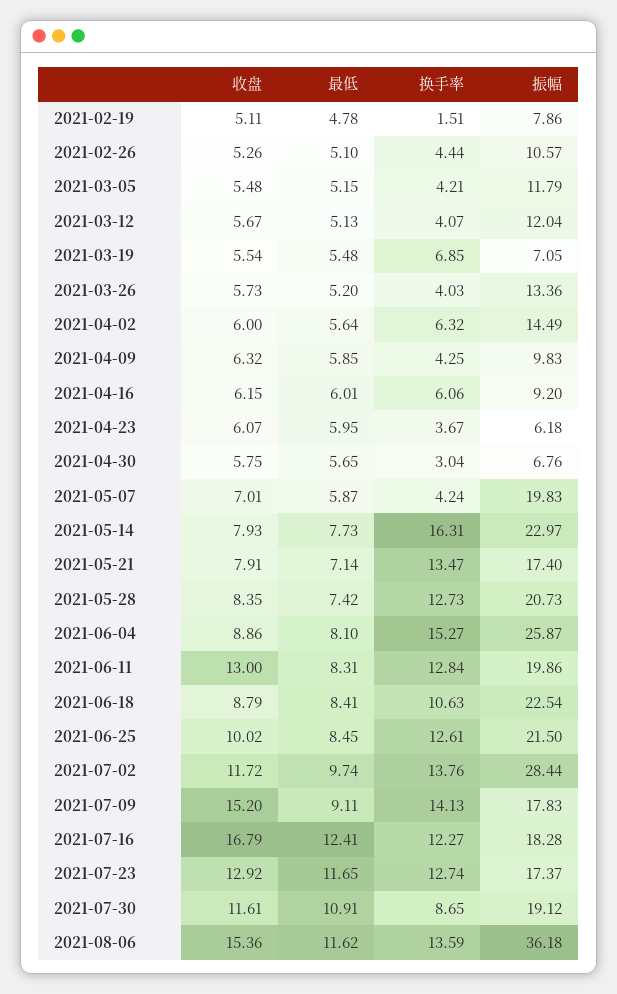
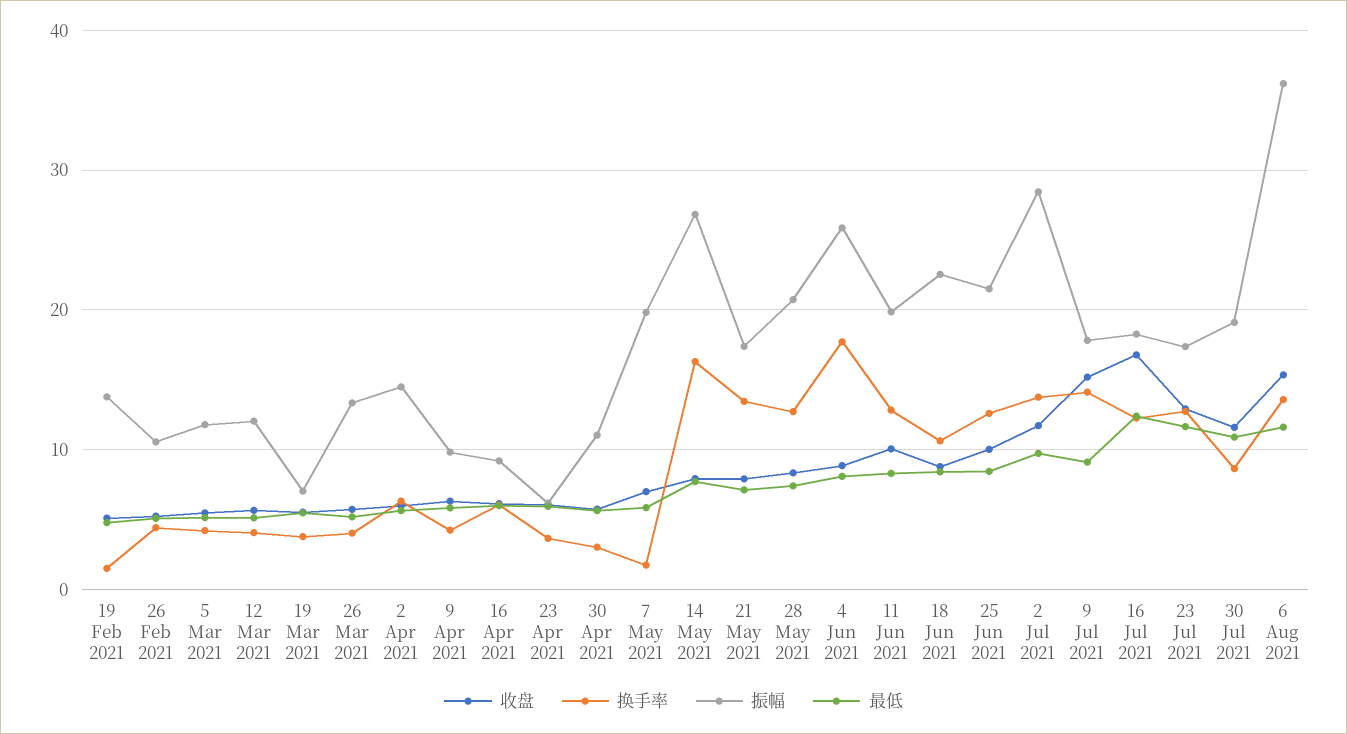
  {
    "收盘": {
      "2021-02-19": 5.11,
      "2021-02-26": 5.26,
      "2021-03-05": 5.48,
      "2021-03-12": 5.67,
      "2021-03-19": 5.54,
      "2021-03-26": 5.73,
      "2021-04-02": 6,
      "2021-04-09": 6.32,
      "2021-04-16": 6.15,
      "2021-04-23": 6.07,
      "2021-04-30": 5.75,
      "2021-05-07": 7.01,
      "2021-05-14": 7.93,
      "2021-05-21": 7.91,
      "2021-05-28": 8.35,
      "2021-06-04": 8.86,
-     "2021-06-11": 13,
+     "2021-06-11": 10,
      "2021-06-18": 8.79,
      "2021-06-25": 10.02,
      "2021-07-02": 11.72,
      "2021-07-09": 15.2,
      "2021-07-16": 16.79,
      "2021-07-23": 12.92,
      "2021-07-30": 11.61,
      "2021-08-06": 15.36
    },
    "最低": {
      "2021-02-19": 4.78,
      "2021-02-26": 5.1,
      "2021-03-05": 5.15,
      "2021-03-12": 5.13,
      "2021-03-19": 5.48,
      "2021-03-26": 5.2,
      "2021-04-02": 5.64,
      "2021-04-09": 5.85,
      "2021-04-16": 6.01,
      "2021-04-23": 5.95,
      "2021-04-30": 5.65,
      "2021-05-07": 5.87,
      "2021-05-14": 7.73,
      "2021-05-21": 7.14,
      "2021-05-28": 7.42,
      "2021-06-04": 8.1,
      "2021-06-11": 8.31,
      "2021-06-18": 8.41,
      "2021-06-25": 8.45,
      "2021-07-02": 9.74,
      "2021-07-09": 9.11,
      "2021-07-16": 12.41,
      "2021-07-23": 11.65,
      "2021-07-30": 10.91,
      "2021-08-06": 11.62
    },
    "换手率": {
      "2021-02-19": 1.51,
      "2021-02-26": 4.44,
      "2021-03-05": 4.21,
      "2021-03-12": 4.07,
-     "2021-03-19": 6.85,
+     "2021-03-19": 4,
      "2021-03-26": 4.03,
      "2021-04-02": 6.32,
      "2021-04-09": 4.25,
      "2021-04-16": 6.06,
      "2021-04-23": 3.67,
      "2021-04-30": 3.04,
-     "2021-05-07": 4.24,
+     "2021-05-07": 2,
      "2021-05-14": 16.31,
      "2021-05-21": 13.47,
      "2021-05-28": 12.73,
-     "2021-06-04": 15.27,
+     "2021-06-04": 18,
      "2021-06-11": 12.84,
      "2021-06-18": 10.63,
      "2021-06-25": 12.61,
      "2021-07-02": 13.76,
      "2021-07-09": 14.13,
      "2021-07-16": 12.27,
      "2021-07-23": 12.74,
      "2021-07-30": 8.65,
      "2021-08-06": 13.59
    },
    "振幅": {
-     "2021-02-19": 7.86,
+     "2021-02-19": 14,
      "2021-02-26": 10.57,
      "2021-03-05": 11.79,
      "2021-03-12": 12.04,
      "2021-03-19": 7.05,
      "2021-03-26": 13.36,
      "2021-04-02": 14.49,
      "2021-04-09": 9.83,
      "2021-04-16": 9.2,
      "2021-04-23": 6.18,
-     "2021-04-30": 6.76,
+     "2021-04-30": 11,
      "2021-05-07": 19.83,
-     "2021-05-14": 22.97,
+     "2021-05-14": 27,
      "2021-05-21": 17.4,
      "2021-05-28": 20.73,
      "2021-06-04": 25.87,
      "2021-06-11": 19.86,
      "2021-06-18": 22.54,
      "2021-06-25": 21.5,
      "2021-07-02": 28.44,
      "2021-07-09": 17.83,
      "2021-07-16": 18.28,
      "2021-07-23": 17.37,
      "2021-07-30": 19.12,
      "2021-08-06": 36.18
    }
  }

